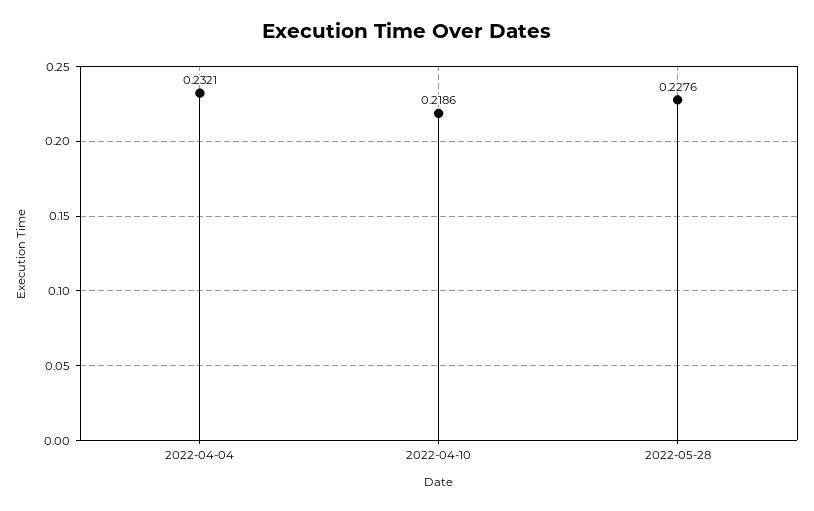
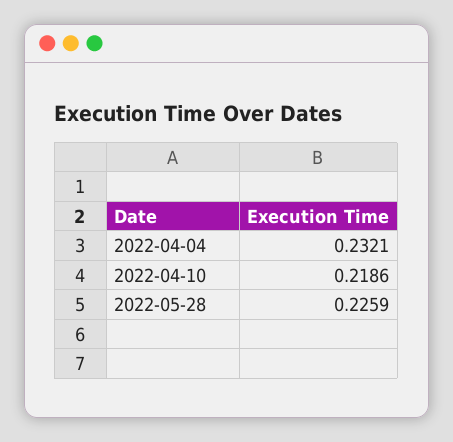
  {
    "2022-04-04": 0.2321,
    "2022-04-10": 0.2186,
-   "2022-05-28": 0.2276
+   "2022-05-28": 0.2259
  }

